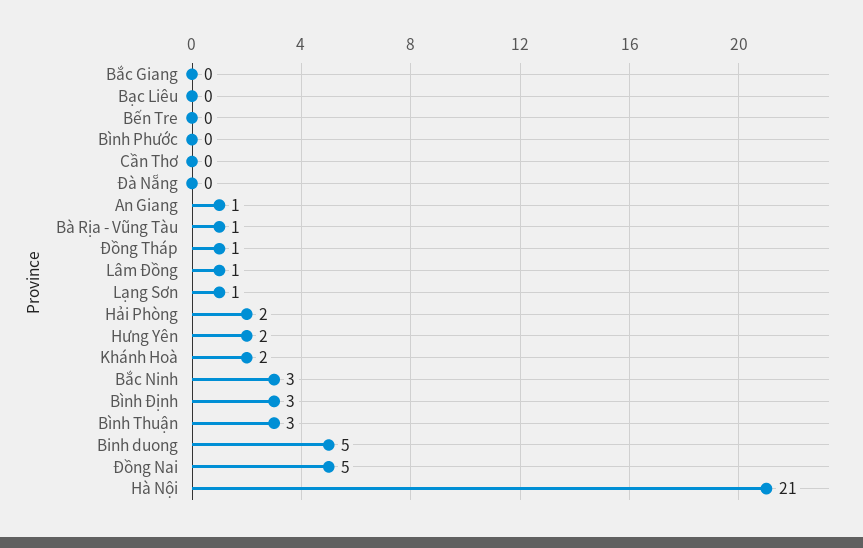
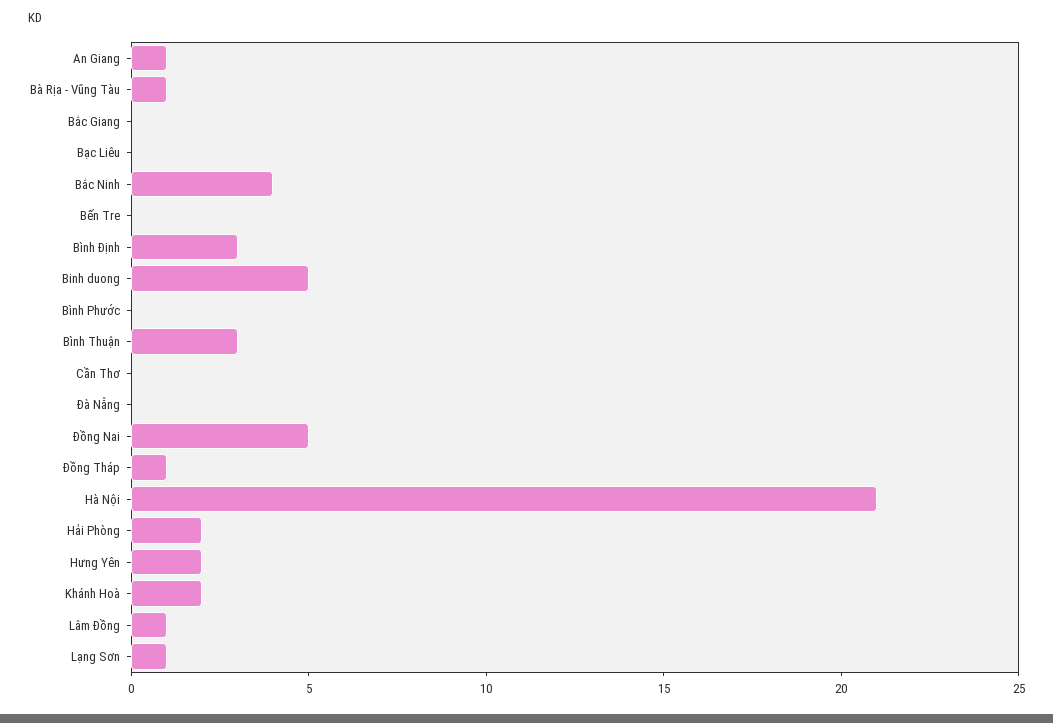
  {
    "Bắc Giang": 0,
    "Bạc Liêu": 0,
    "Bến Tre": 0,
    "Bình Phước": 0,
    "Cần Thơ": 0,
    "Đà Nẵng": 0,
    "An Giang": 1,
    "Bà Rịa - Vũng Tàu": 1,
    "Đồng Tháp": 1,
    "Lâm Đồng": 1,
    "Lạng Sơn": 1,
    "Hải Phòng": 2,
    "Hưng Yên": 2,
    "Khánh Hoà": 2,
-   "Bắc Ninh": 3,
+   "Bắc Ninh": 4,
    "Bình Định": 3,
    "Bình Thuận": 3,
    "Binh duong": 5,
    "Đồng Nai": 5,
    "Hà Nội": 21
  }

